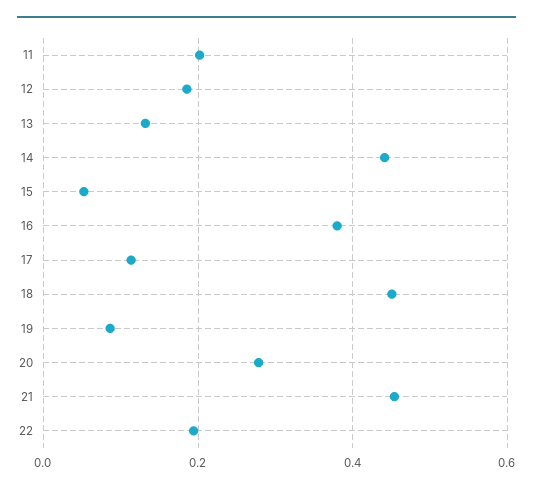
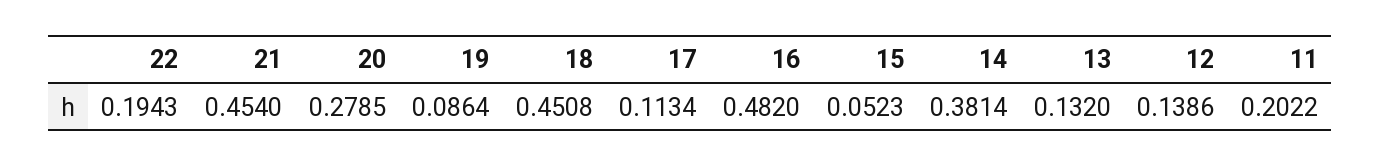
  {
    "11": 0.2022,
-   "12": 0.18,
+   "12": 0.1386,
    "13": 0.132,
-   "14": 0.44,
+   "14": 0.3814,
    "15": 0.0523,
-   "16": 0.38,
+   "16": 0.482,
    "17": 0.1134,
    "18": 0.4508,
    "19": 0.0864,
    "20": 0.2785,
    "21": 0.454,
    "22": 0.1943
  }

